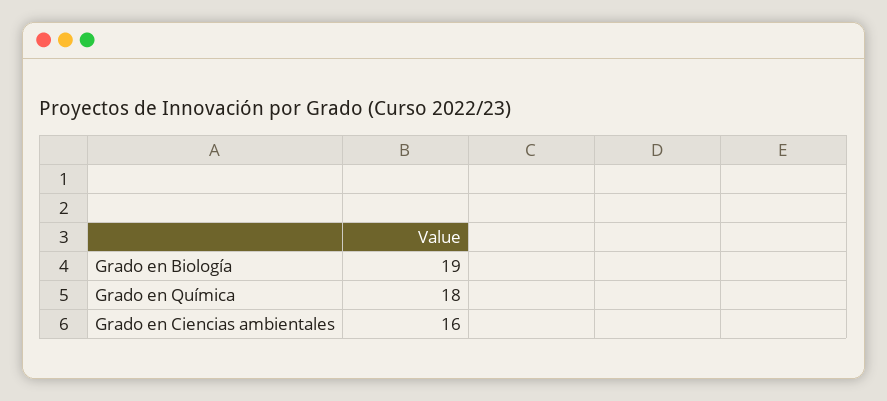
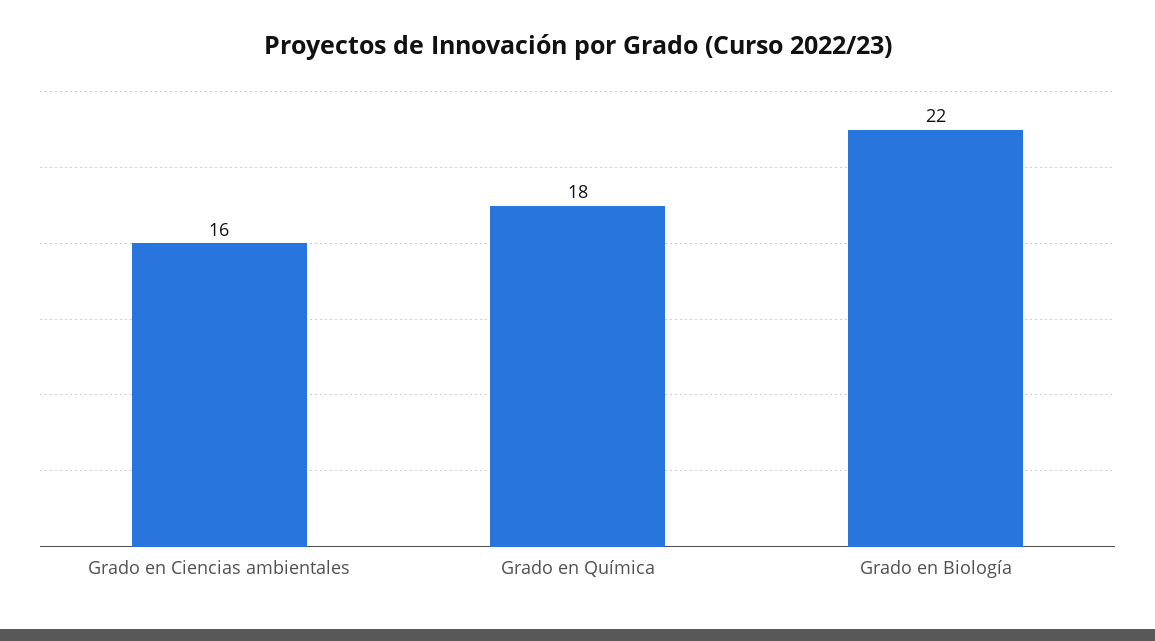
  {
-   "Grado en Biología": 19,
+   "Grado en Biología": 22,
    "Grado en Química": 18,
    "Grado en Ciencias ambientales": 16
  }

